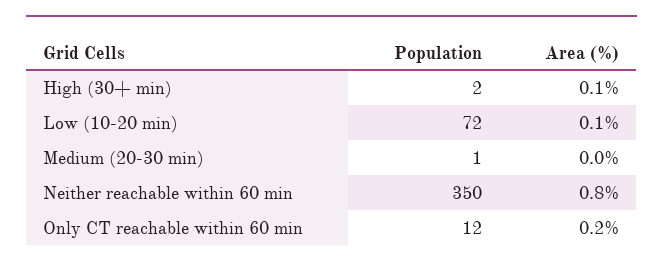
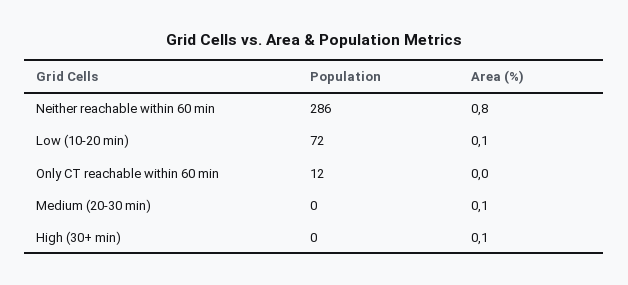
  {
    "Population": {
-     "High (30+ min)": 2,
+     "High (30+ min)": 0,
      "Low (10-20 min)": 72,
-     "Medium (20-30 min)": 1,
+     "Medium (20-30 min)": 0,
-     "Neither reachable within 60 min": 350,
+     "Neither reachable within 60 min": 286,
      "Only CT reachable within 60 min": 12
    },
    "Area (%)": {
      "High (30+ min)": 0.1,
      "Low (10-20 min)": 0.1,
-     "Medium (20-30 min)": 0,
+     "Medium (20-30 min)": 0.1,
      "Neither reachable within 60 min": 0.8,
-     "Only CT reachable within 60 min": 0.2
+     "Only CT reachable within 60 min": 0
    }
  }

